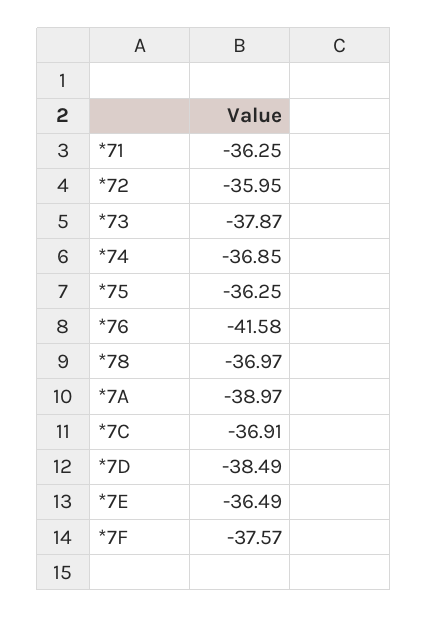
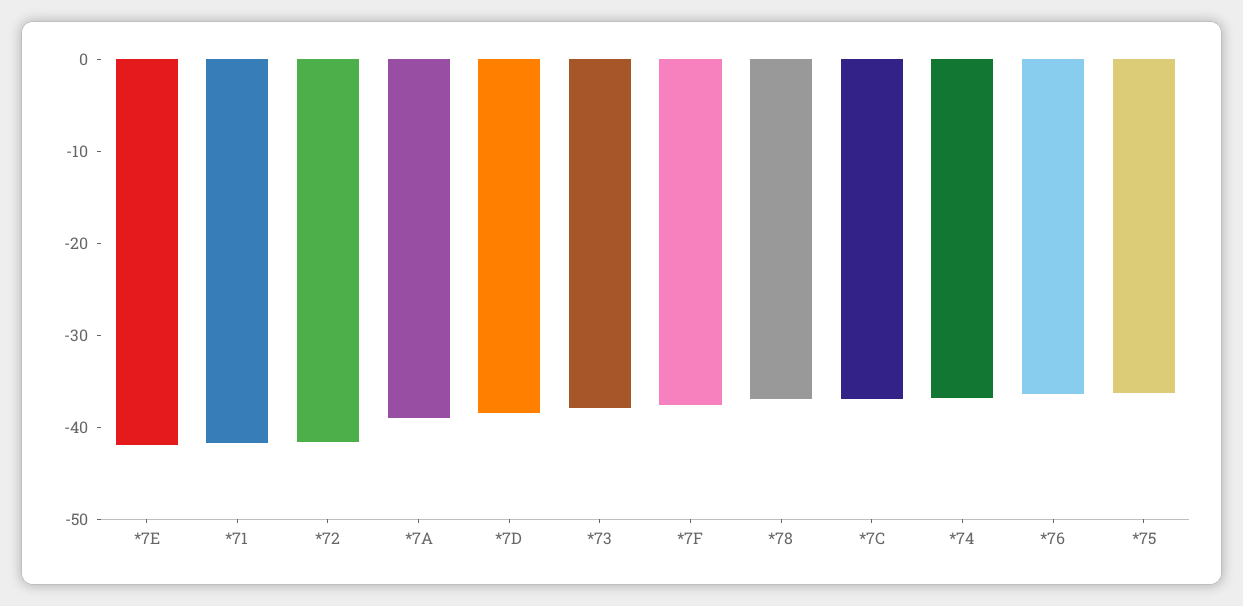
  {
-   "*71": -36.25,
+   "*71": -42,
-   "*72": -35.95,
+   "*72": -42,
    "*73": -37.87,
    "*74": -36.85,
    "*75": -36.25,
-   "*76": -41.58,
+   "*76": -36,
    "*78": -36.97,
    "*7A": -38.97,
    "*7C": -36.91,
    "*7D": -38.49,
-   "*7E": -36.49,
+   "*7E": -42,
    "*7F": -37.57
  }

